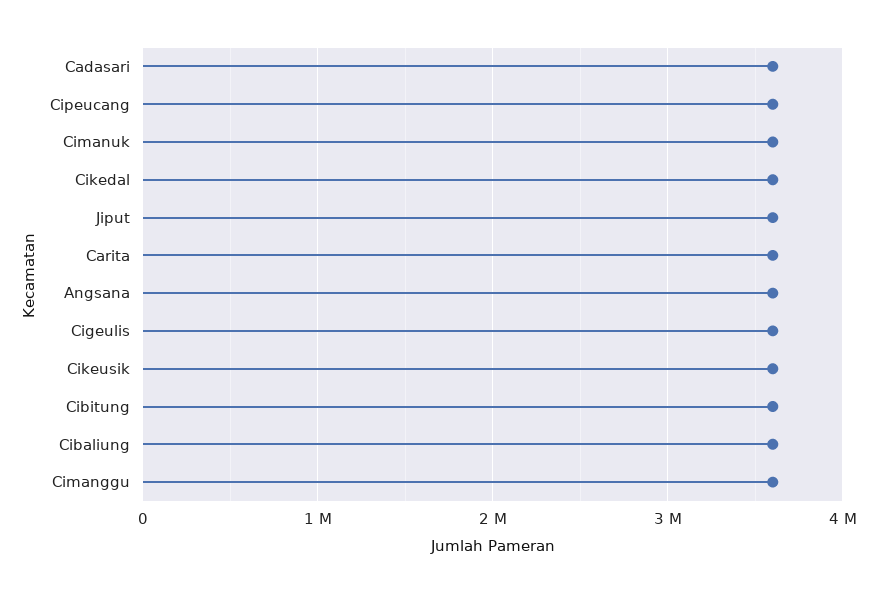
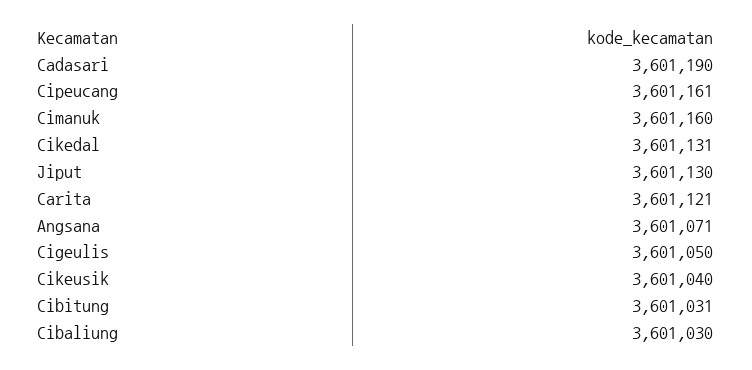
  {
    "Cadasari": 3601190,
    "Cipeucang": 3601161,
    "Cimanuk": 3601160,
    "Cikedal": 3601131,
    "Jiput": 3601130,
    "Carita": 3601121,
    "Angsana": 3601071,
    "Cigeulis": 3601050,
    "Cikeusik": 3601040,
    "Cibitung": 3601031,
-   "Cibaliung": 3601030,
+   "Cibaliung": 3601030
-   "Cimanggu": 3600000
  }

